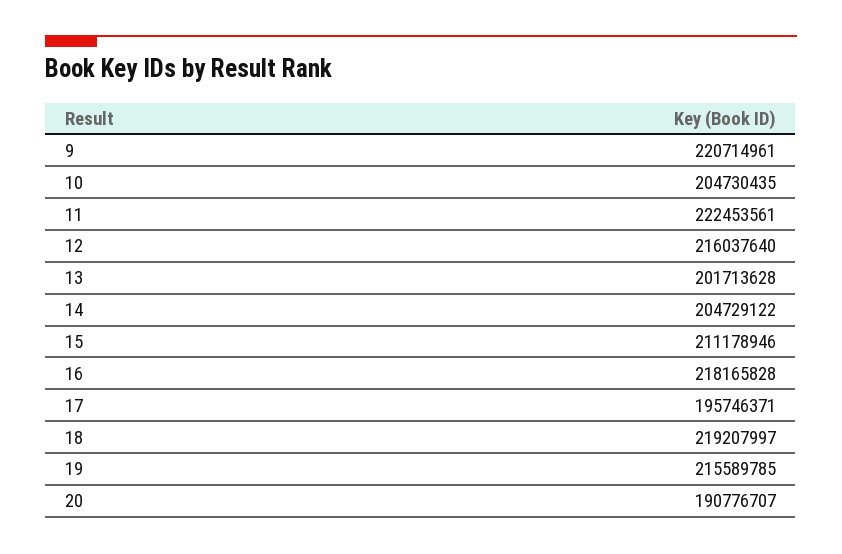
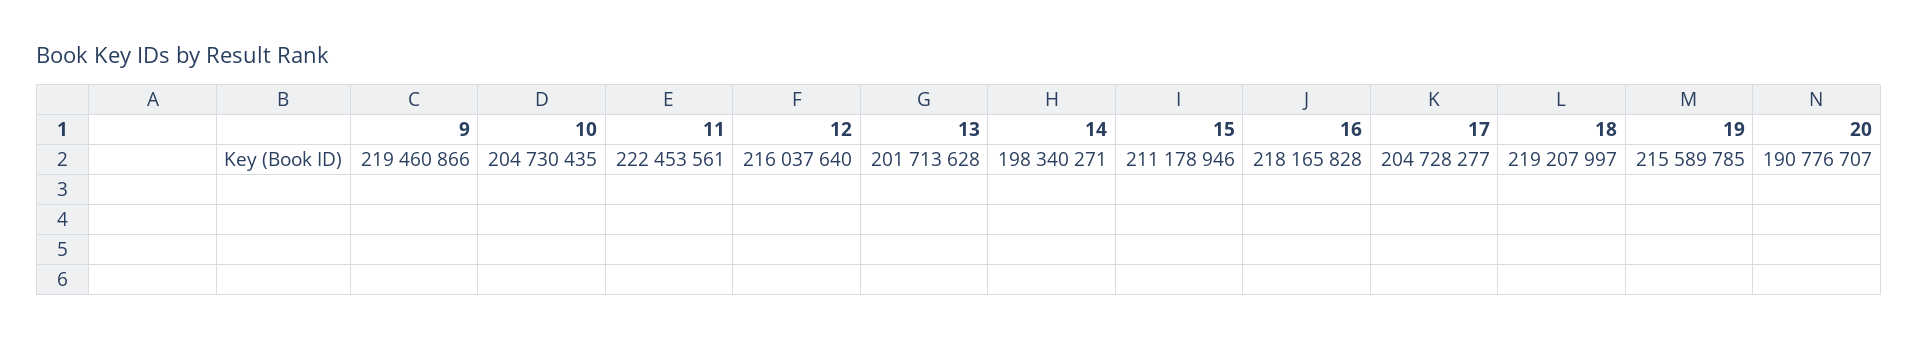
  {
-   "9": 220714961,
+   "9": 219460866,
    "10": 204730435,
    "11": 222453561,
    "12": 216037640,
    "13": 201713628,
-   "14": 204729122,
+   "14": 198340271,
    "15": 211178946,
    "16": 218165828,
-   "17": 195746371,
+   "17": 204728277,
    "18": 219207997,
    "19": 215589785,
    "20": 190776707
  }

